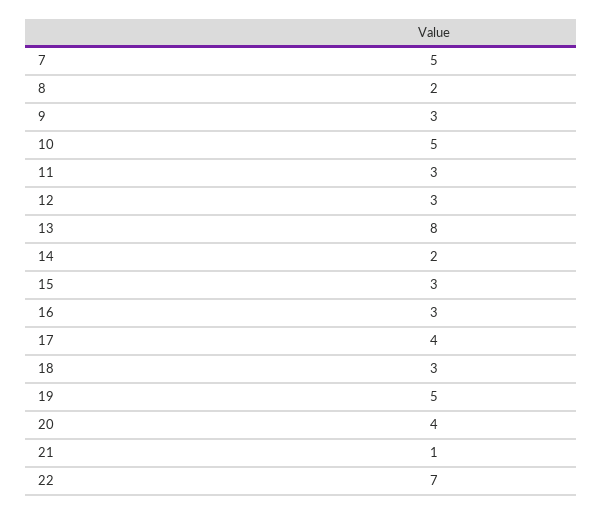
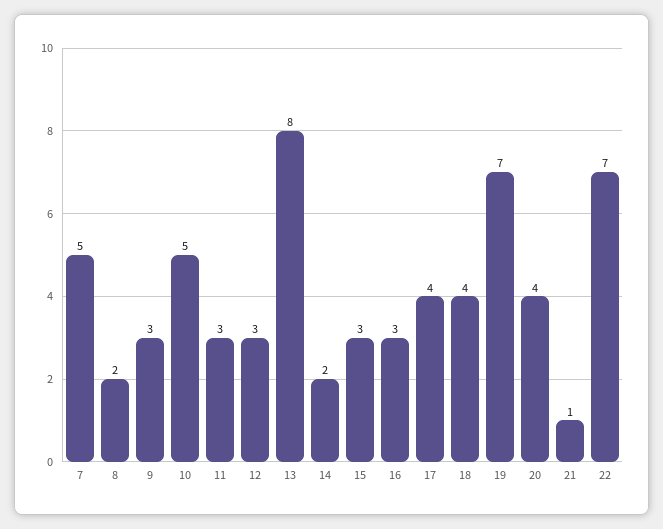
  {
    "7": 5,
    "8": 2,
    "9": 3,
    "10": 5,
    "11": 3,
    "12": 3,
    "13": 8,
    "14": 2,
    "15": 3,
    "16": 3,
    "17": 4,
-   "18": 3,
+   "18": 4,
-   "19": 5,
+   "19": 7,
    "20": 4,
    "21": 1,
    "22": 7
  }

